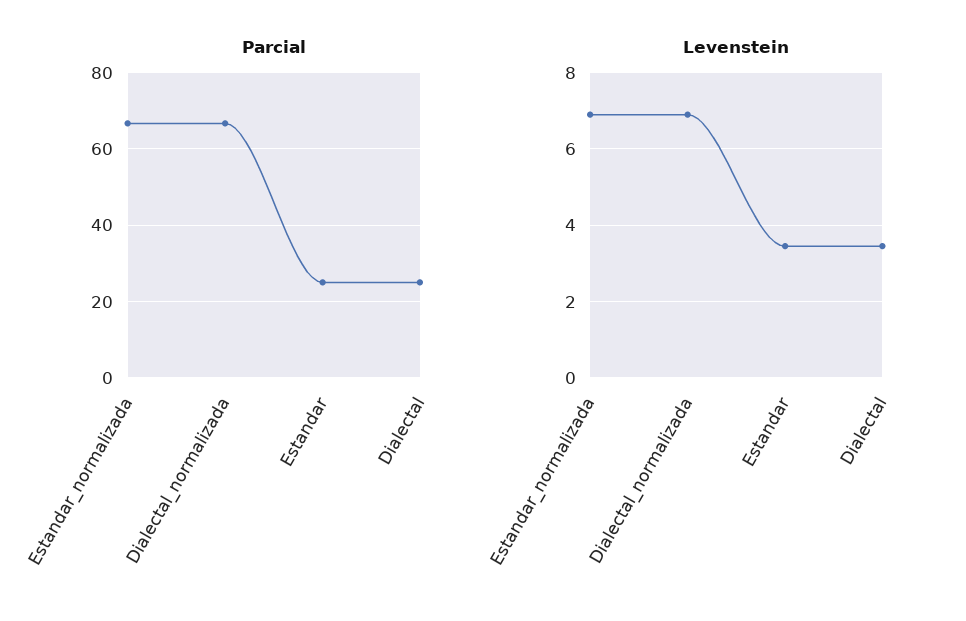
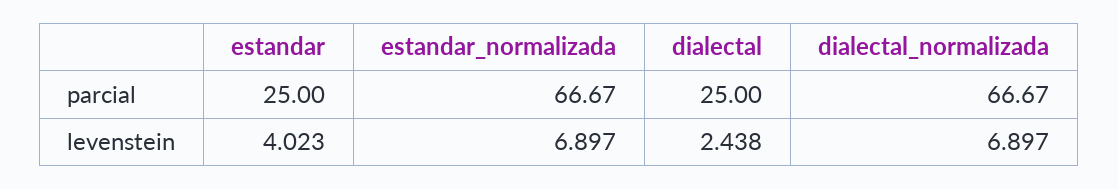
  {
    "Parcial": {
      "Estandar_normalizada": 66.67,
      "Dialectal_normalizada": 66.67,
      "Estandar": 25,
      "Dialectal": 25
    },
    "Levenstein": {
      "Estandar_normalizada": 6.897,
      "Dialectal_normalizada": 6.897,
-     "Estandar": 3.4,
+     "Estandar": 4.023,
-     "Dialectal": 3.4
+     "Dialectal": 2.438
    }
  }

